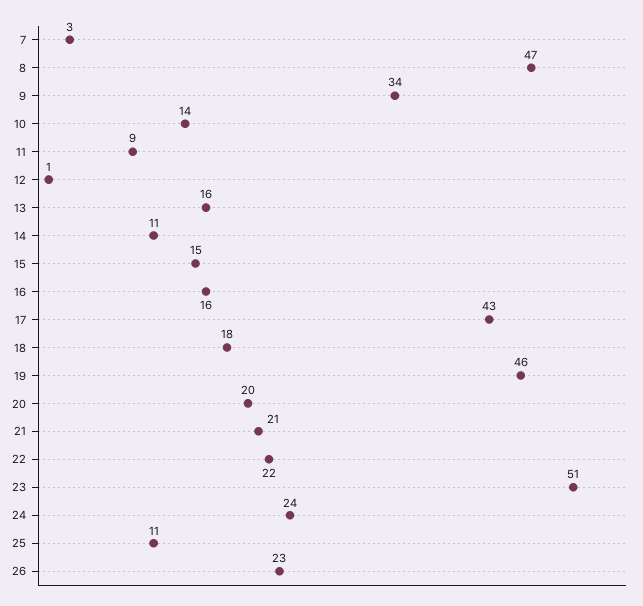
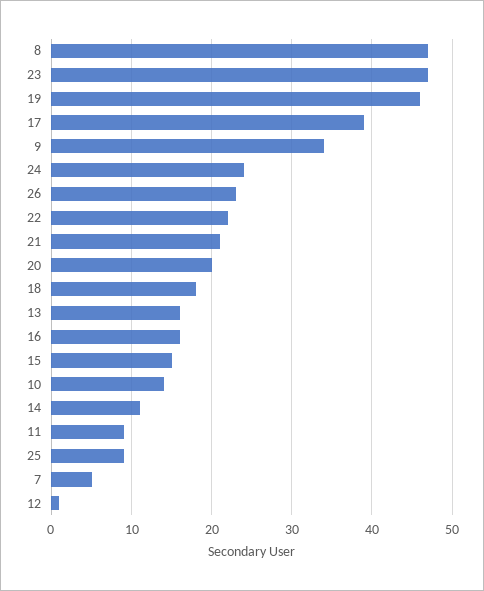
  {
-   "7": 3,
+   "7": 5,
    "8": 47,
    "9": 34,
    "10": 14,
    "11": 9,
    "12": 1,
    "13": 16,
    "14": 11,
    "15": 15,
    "16": 16,
-   "17": 43,
+   "17": 39,
    "18": 18,
    "19": 46,
    "20": 20,
    "21": 21,
    "22": 22,
-   "23": 51,
+   "23": 47,
    "24": 24,
-   "25": 11,
+   "25": 9,
    "26": 23
  }

